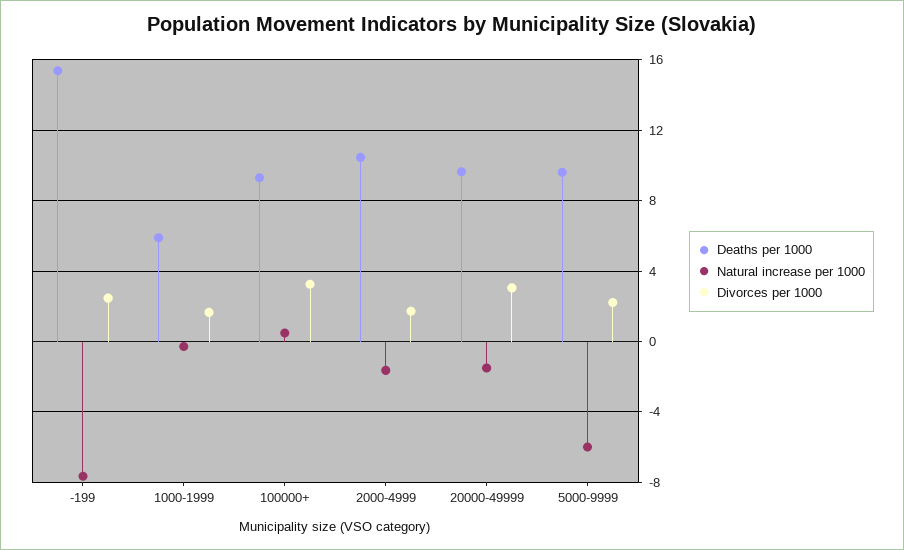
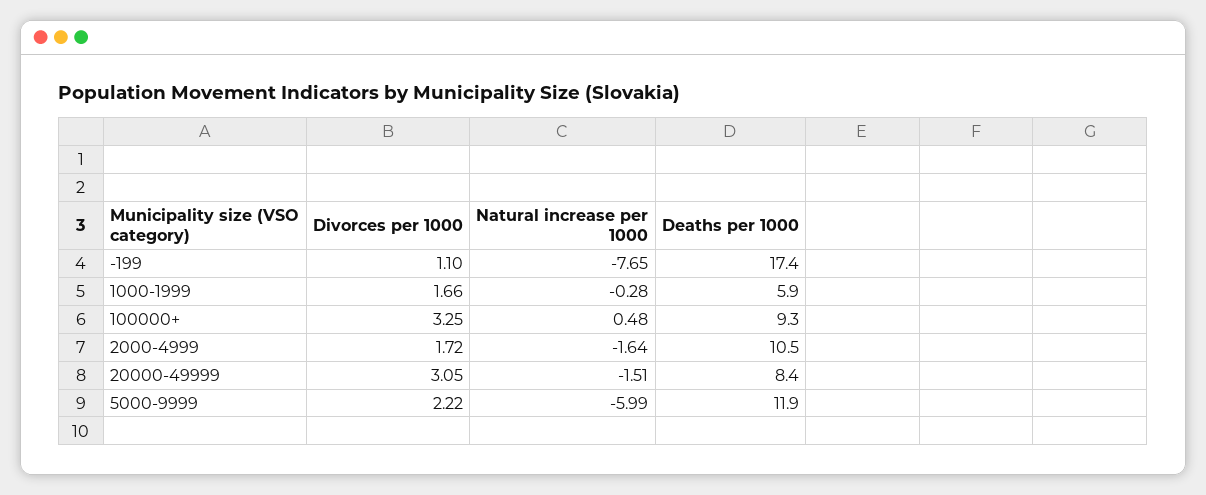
  {
    "Deaths per 1000": {
-     "-199": 15.5,
+     "-199": 17.4,
      "1000-1999": 5.9,
      "100000+": 9.3,
      "2000-4999": 10.5,
-     "20000-49999": 9.5,
+     "20000-49999": 8.4,
-     "5000-9999": 9.5
+     "5000-9999": 11.9
    },
    "Natural increase per 1000": {
      "-199": -7.65,
      "1000-1999": -0.28,
      "100000+": 0.48,
      "2000-4999": -1.64,
      "20000-49999": -1.51,
      "5000-9999": -5.99
    },
    "Divorces per 1000": {
-     "-199": 2.5,
+     "-199": 1.1,
      "1000-1999": 1.66,
      "100000+": 3.25,
      "2000-4999": 1.72,
      "20000-49999": 3.05,
      "5000-9999": 2.22
    }
  }

